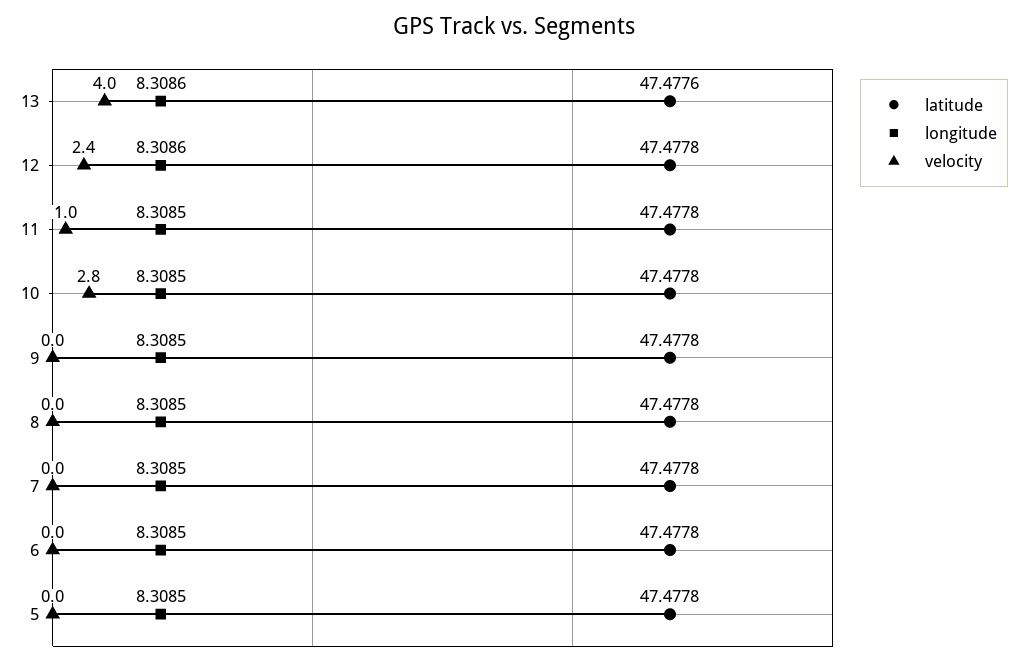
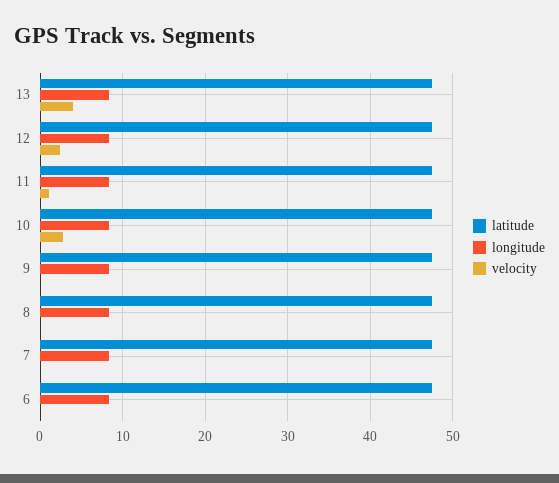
  {
    "latitude": {
      "13": 47.4776,
      "12": 47.4778,
      "11": 47.4778,
      "10": 47.4778,
      "9": 47.4778,
      "8": 47.4778,
      "7": 47.4778,
-     "6": 47.4778,
+     "6": 47.4778
-     "5": 47.4778
    },
    "longitude": {
      "13": 8.3086,
      "12": 8.3086,
      "11": 8.3085,
      "10": 8.3085,
      "9": 8.3085,
      "8": 8.3085,
      "7": 8.3085,
-     "6": 8.3085,
+     "6": 8.3085
-     "5": 8.3085
    },
    "velocity": {
      "13": 4,
      "12": 2.4,
      "11": 1,
      "10": 2.8,
      "9": 0,
      "8": 0,
      "7": 0,
-     "6": 0,
+     "6": 0
-     "5": 0
    }
  }

